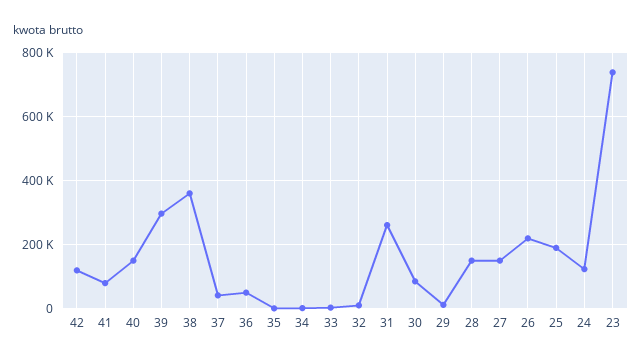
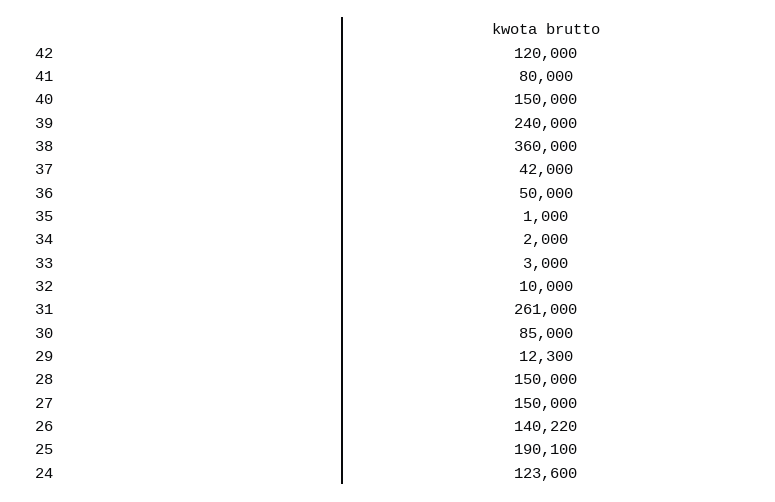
  {
    "42": 120000,
    "41": 80000,
    "40": 150000,
-   "39": 300000,
+   "39": 240000,
    "38": 360000,
    "37": 42000,
    "36": 50000,
    "35": 1000,
    "34": 2000,
    "33": 3000,
    "32": 10000,
    "31": 261000,
    "30": 85000,
    "29": 12300,
    "28": 150000,
    "27": 150000,
-   "26": 220000,
+   "26": 140220,
    "25": 190100,
-   "24": 123600,
+   "24": 123600
-   "23": 740000
  }

